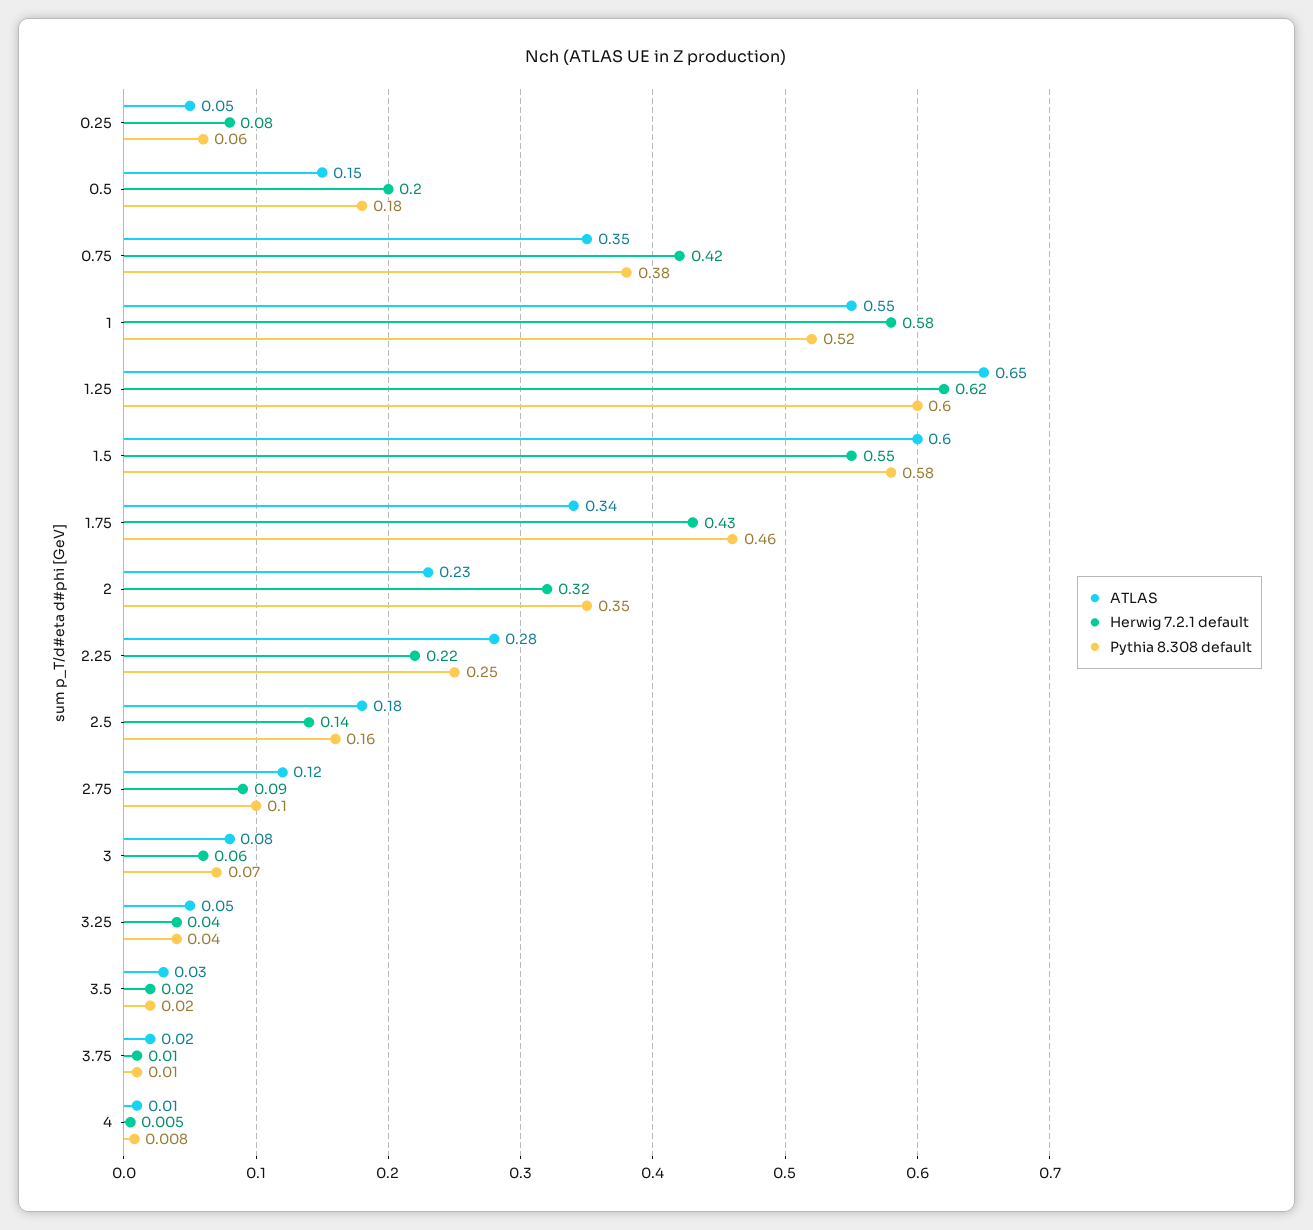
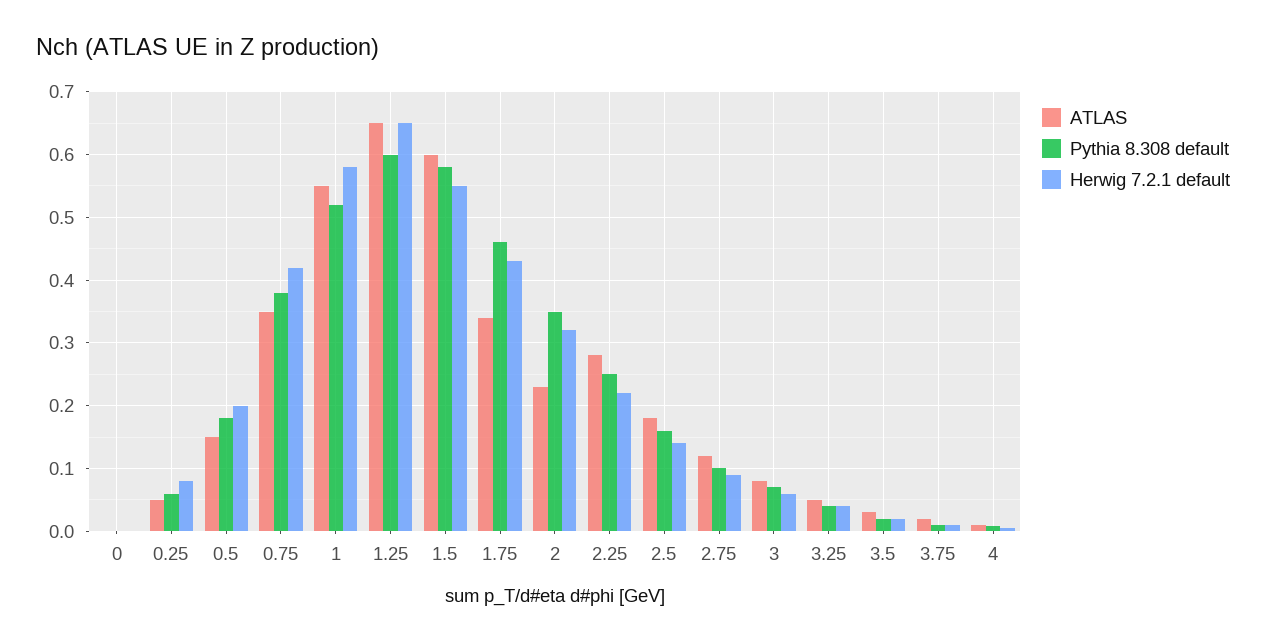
  {
    "ATLAS": {
      "0.25": 0.05,
      "0.5": 0.15,
      "0.75": 0.35,
      "1": 0.55,
      "1.25": 0.65,
      "1.5": 0.6,
      "1.75": 0.34,
      "2": 0.23,
      "2.25": 0.28,
      "2.5": 0.18,
      "2.75": 0.12,
      "3": 0.08,
      "3.25": 0.05,
      "3.5": 0.03,
      "3.75": 0.02,
-     "4": 0.01
+     "4": 0.01,
+     "0": 0
    },
    "Herwig 7.2.1 default": {
      "0.25": 0.08,
      "0.5": 0.2,
      "0.75": 0.42,
      "1": 0.58,
-     "1.25": 0.62,
+     "1.25": 0.65,
      "1.5": 0.55,
      "1.75": 0.43,
      "2": 0.32,
      "2.25": 0.22,
      "2.5": 0.14,
      "2.75": 0.09,
      "3": 0.06,
      "3.25": 0.04,
      "3.5": 0.02,
      "3.75": 0.01,
-     "4": 0.005
+     "4": 0.005,
+     "0": 0
    },
    "Pythia 8.308 default": {
      "0.25": 0.06,
      "0.5": 0.18,
      "0.75": 0.38,
      "1": 0.52,
      "1.25": 0.6,
      "1.5": 0.58,
      "1.75": 0.46,
      "2": 0.35,
      "2.25": 0.25,
      "2.5": 0.16,
      "2.75": 0.1,
      "3": 0.07,
      "3.25": 0.04,
      "3.5": 0.02,
      "3.75": 0.01,
-     "4": 0.008
+     "4": 0.008,
+     "0": 0
    }
  }

